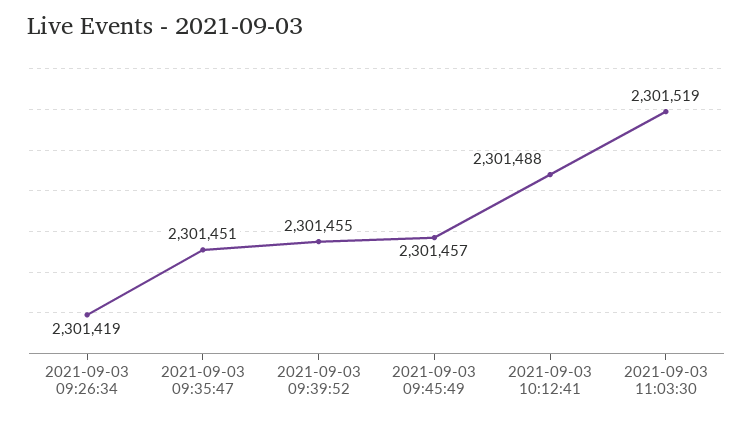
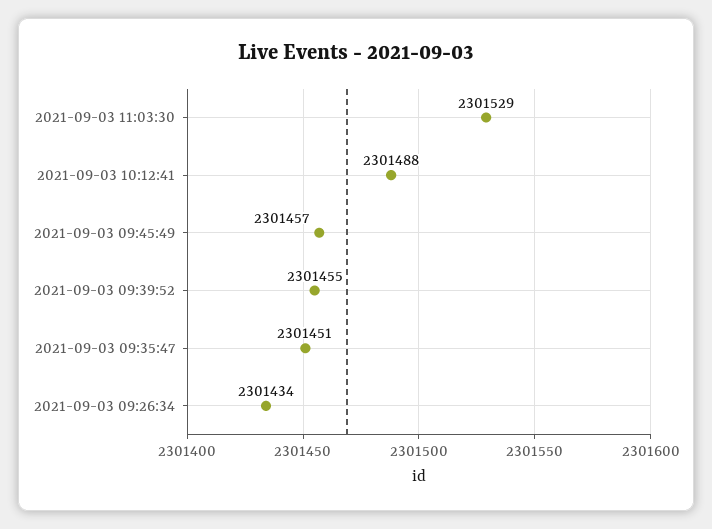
  {
-   "2021-09-03 09:26:34": 2301419,
+   "2021-09-03 09:26:34": 2301434,
    "2021-09-03 09:35:47": 2301451,
    "2021-09-03 09:39:52": 2301455,
    "2021-09-03 09:45:49": 2301457,
    "2021-09-03 10:12:41": 2301488,
-   "2021-09-03 11:03:30": 2301519
+   "2021-09-03 11:03:30": 2301529
  }

